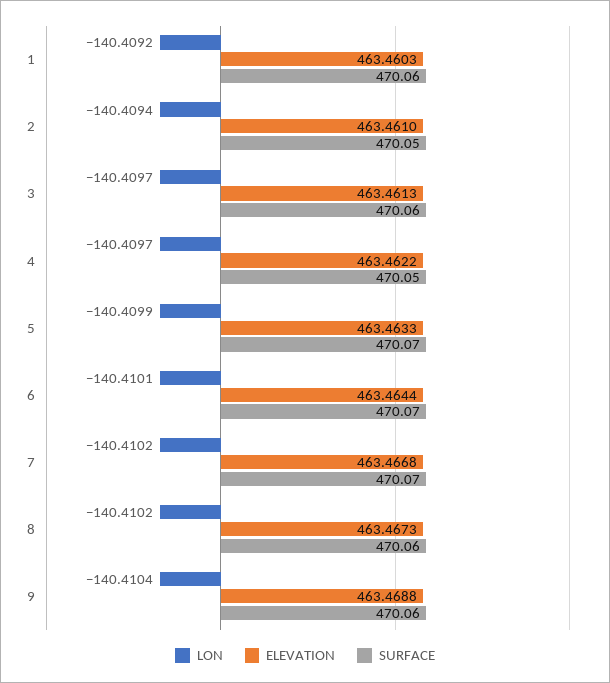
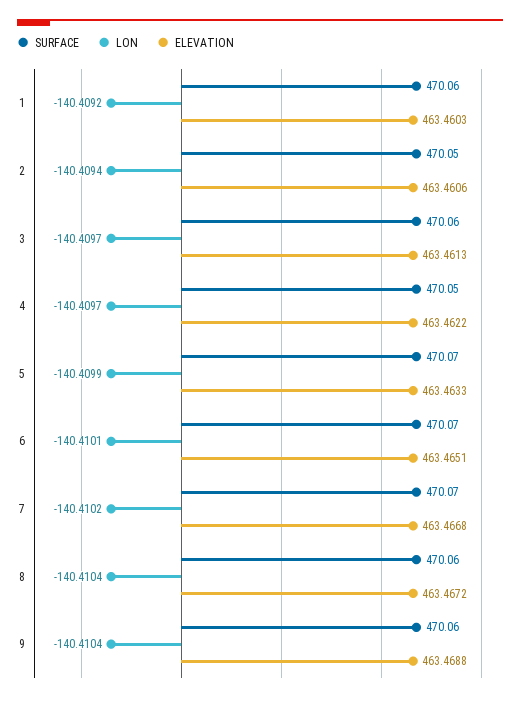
  {
    "LON": {
      "1": -140.4092,
      "2": -140.4094,
      "3": -140.4097,
      "4": -140.4097,
      "5": -140.4099,
      "6": -140.4101,
      "7": -140.4102,
-     "8": -140.4102,
+     "8": -140.4104,
      "9": -140.4104
    },
    "ELEVATION": {
      "1": 463.4603,
-     "2": 463.461,
+     "2": 463.4606,
      "3": 463.4613,
      "4": 463.4622,
      "5": 463.4633,
-     "6": 463.4644,
+     "6": 463.4651,
      "7": 463.4668,
-     "8": 463.4673,
+     "8": 463.4672,
      "9": 463.4688
    },
    "SURFACE": {
      "1": 470.06,
      "2": 470.05,
      "3": 470.06,
      "4": 470.05,
      "5": 470.07,
      "6": 470.07,
      "7": 470.07,
      "8": 470.06,
      "9": 470.06
    }
  }

